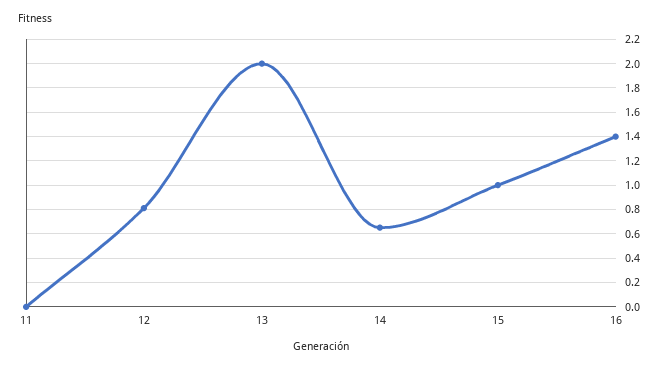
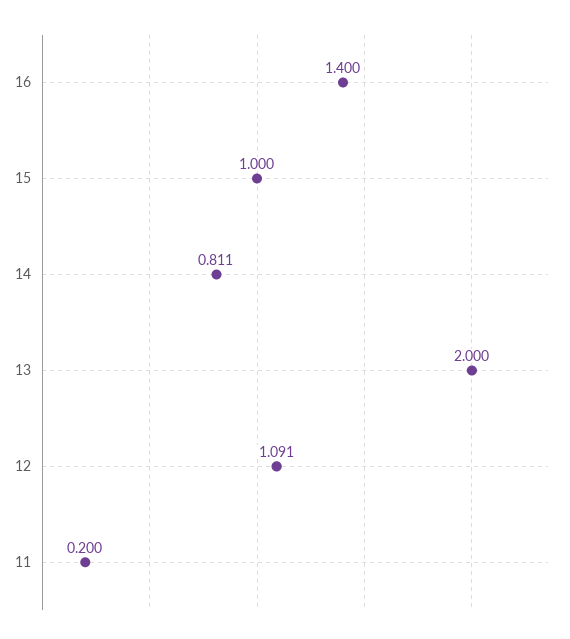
  {
-   "11": 0,
+   "11": 0.2,
-   "12": 0.8,
+   "12": 1.091,
    "13": 2,
-   "14": 0.65,
+   "14": 0.811,
    "15": 1,
    "16": 1.4
  }

